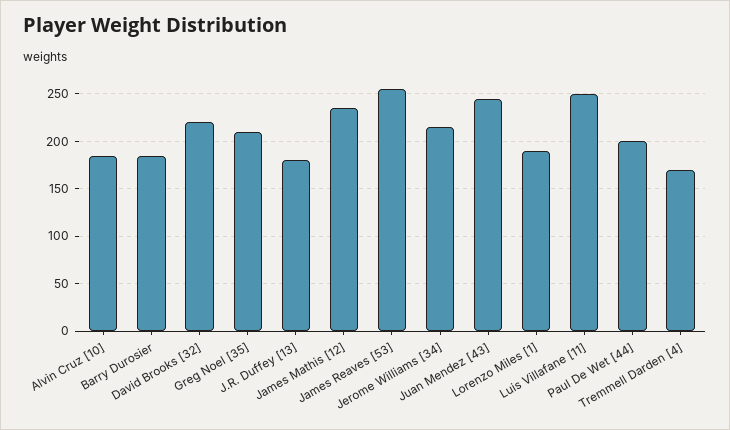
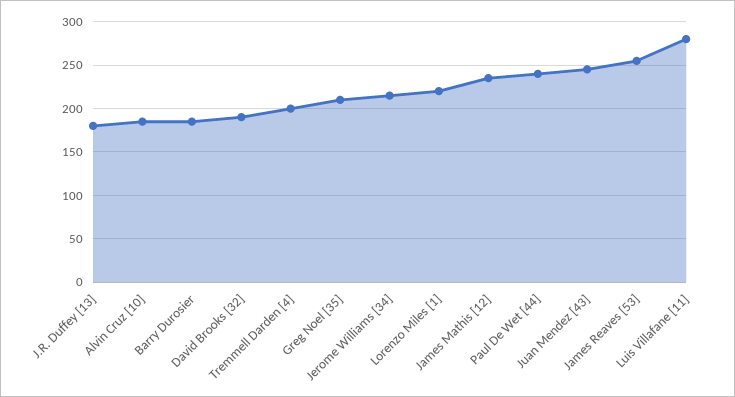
  {
    "Alvin Cruz [10]": 190,
    "Barry Durosier": 190,
-   "David Brooks [32]": 220,
+   "David Brooks [32]": 190,
    "Greg Noel [35]": 210,
    "J.R. Duffey [13]": 180,
    "James Mathis [12]": 240,
    "James Reaves [53]": 260,
    "Jerome Williams [34]": 220,
    "Juan Mendez [43]": 250,
-   "Lorenzo Miles [1]": 190,
+   "Lorenzo Miles [1]": 220,
-   "Luis Villafane [11]": 250,
+   "Luis Villafane [11]": 280,
-   "Paul De Wet [44]": 200,
+   "Paul De Wet [44]": 240,
-   "Tremmell Darden [4]": 170
+   "Tremmell Darden [4]": 200
  }

